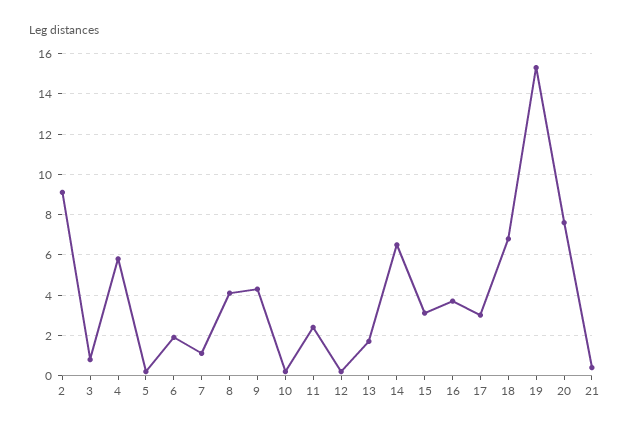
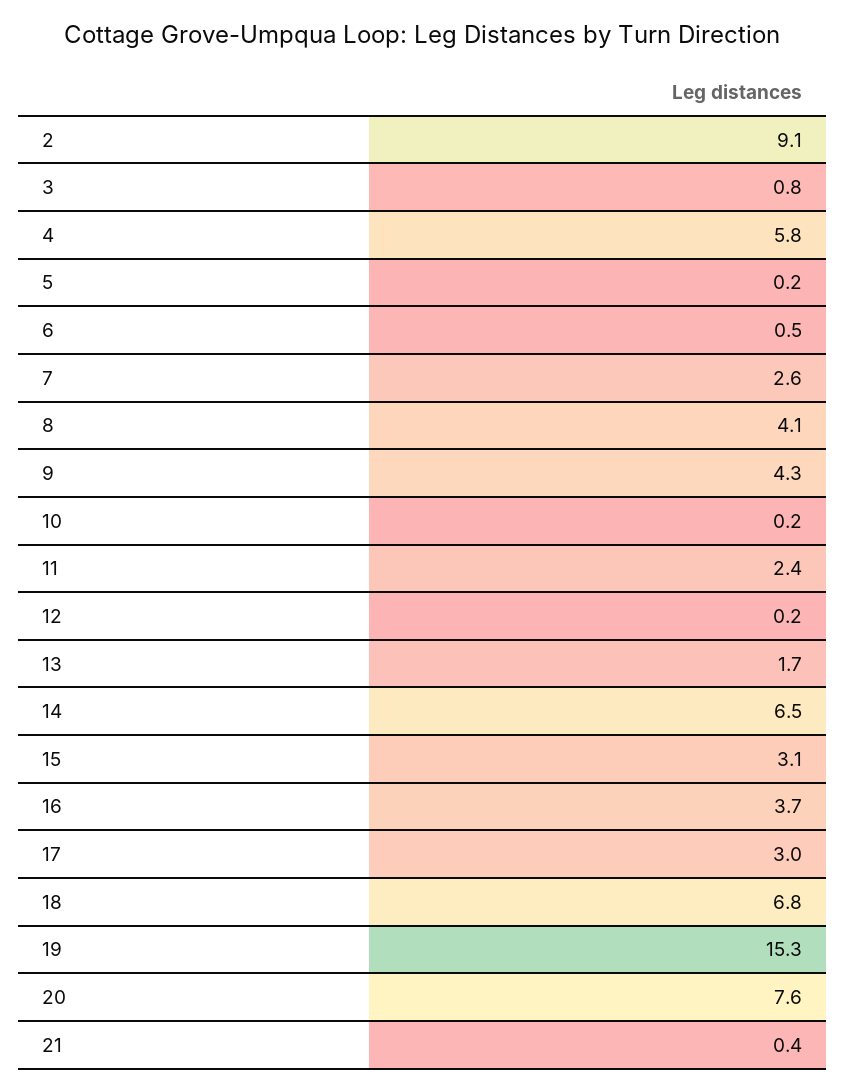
  {
    "2": 9.1,
    "3": 0.8,
    "4": 5.8,
    "5": 0.2,
-   "6": 2,
+   "6": 0.5,
-   "7": 1,
+   "7": 2.6,
    "8": 4.1,
    "9": 4.3,
    "10": 0.2,
    "11": 2.4,
    "12": 0.2,
    "13": 1.7,
    "14": 6.5,
    "15": 3.1,
    "16": 3.7,
    "17": 3,
    "18": 6.8,
    "19": 15.3,
    "20": 7.6,
    "21": 0.4
  }

